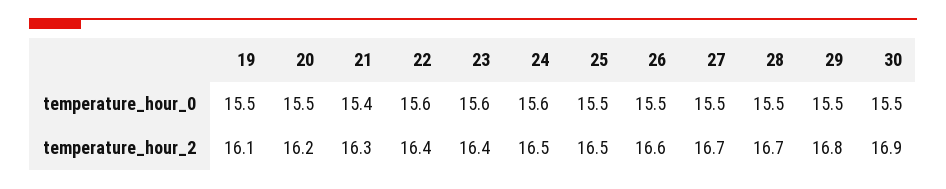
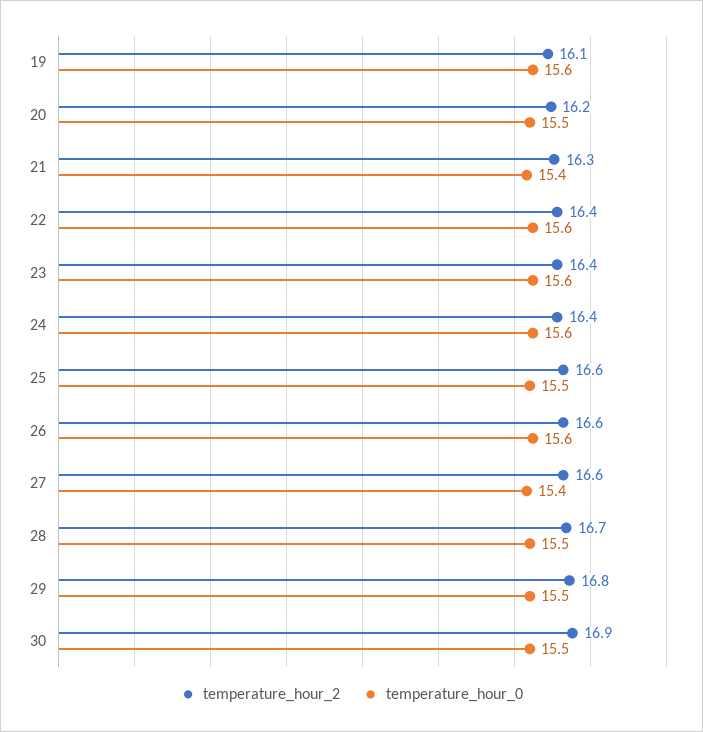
  {
    "temperature_hour_0": {
-     "19": 15.5,
+     "19": 15.6,
      "20": 15.5,
      "21": 15.4,
      "22": 15.6,
      "23": 15.6,
      "24": 15.6,
      "25": 15.5,
-     "26": 15.5,
+     "26": 15.6,
-     "27": 15.5,
+     "27": 15.4,
      "28": 15.5,
      "29": 15.5,
      "30": 15.5
    },
    "temperature_hour_2": {
      "19": 16.1,
      "20": 16.2,
      "21": 16.3,
      "22": 16.4,
      "23": 16.4,
-     "24": 16.5,
+     "24": 16.4,
-     "25": 16.5,
+     "25": 16.6,
      "26": 16.6,
-     "27": 16.7,
+     "27": 16.6,
      "28": 16.7,
      "29": 16.8,
      "30": 16.9
    }
  }

